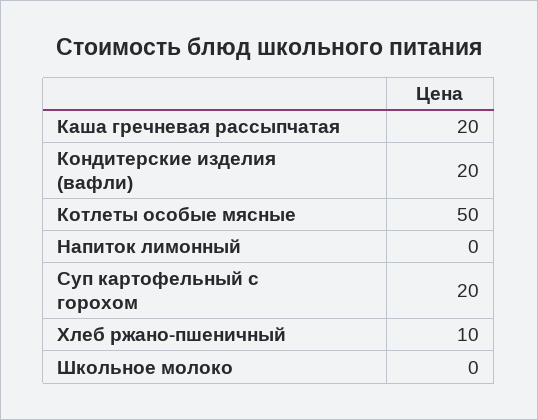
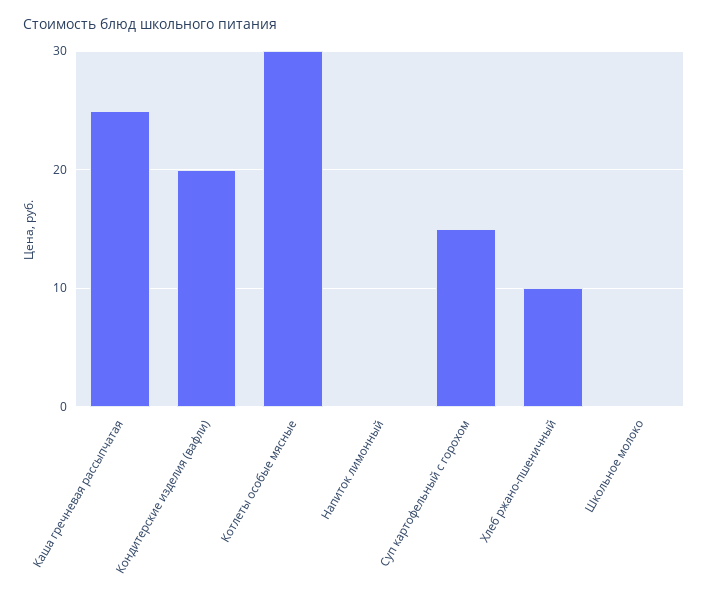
  {
-   "Каша гречневая рассыпчатая": 20,
+   "Каша гречневая рассыпчатая": 25,
    "Кондитерские изделия (вафли)": 20,
-   "Котлеты особые мясные": 50,
+   "Котлеты особые мясные": 30,
    "Напиток лимонный": 0,
-   "Суп картофельный с горохом": 20,
+   "Суп картофельный с горохом": 15,
    "Хлеб ржано-пшеничный": 10,
    "Школьное молоко": 0
  }

